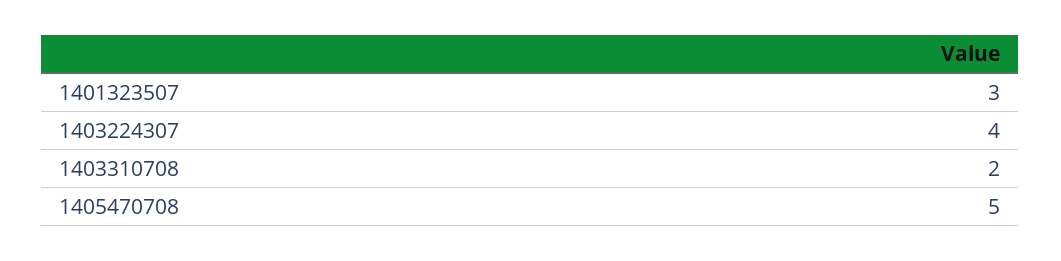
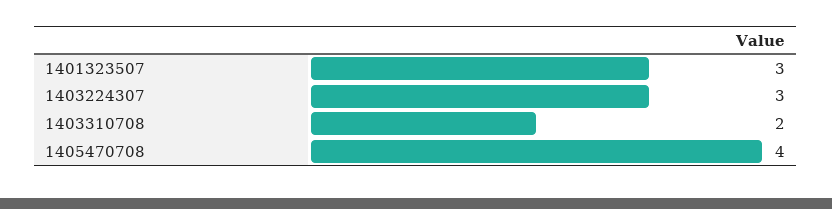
  {
    "1401323507": 3,
-   "1403224307": 4,
+   "1403224307": 3,
    "1403310708": 2,
-   "1405470708": 5
+   "1405470708": 4
  }

